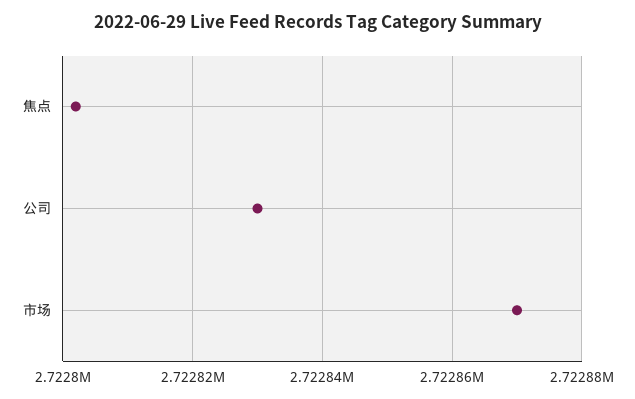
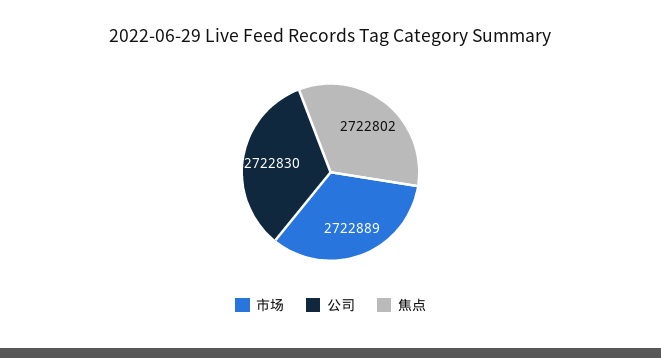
  {
    "焦点": 2722802,
    "公司": 2722830,
-   "市场": 2722870
+   "市场": 2722889
  }

